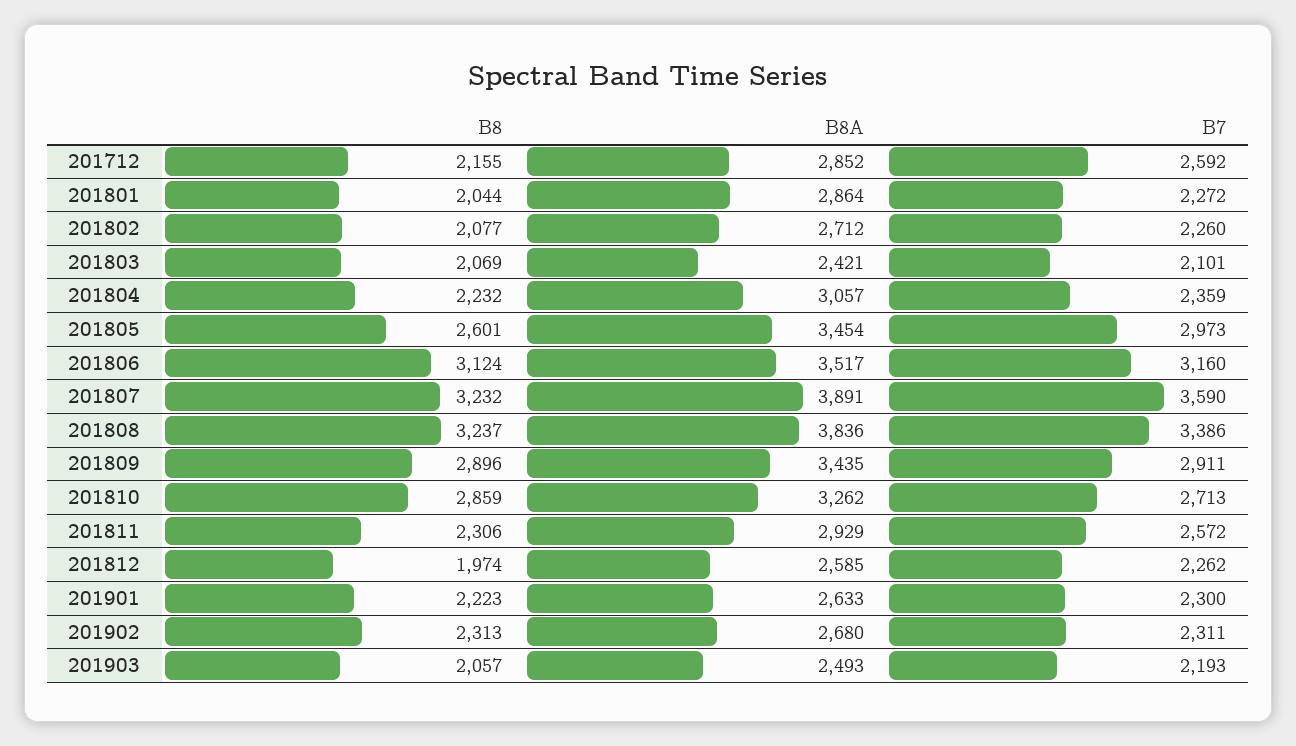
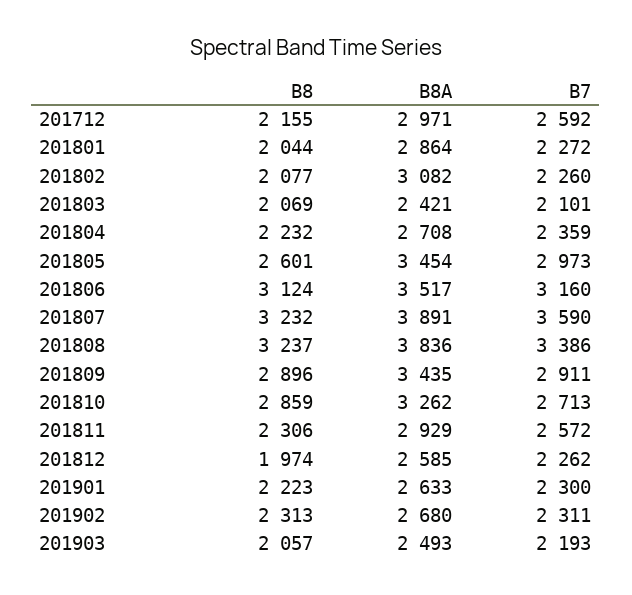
  {
    "B8": {
      "201712": 2155,
      "201801": 2044,
      "201802": 2077,
      "201803": 2069,
      "201804": 2232,
      "201805": 2601,
      "201806": 3124,
      "201807": 3232,
      "201808": 3237,
      "201809": 2896,
      "201810": 2859,
      "201811": 2306,
      "201812": 1974,
      "201901": 2223,
      "201902": 2313,
      "201903": 2057
    },
    "B8A": {
-     "201712": 2852,
+     "201712": 2971,
      "201801": 2864,
-     "201802": 2712,
+     "201802": 3082,
      "201803": 2421,
-     "201804": 3057,
+     "201804": 2708,
      "201805": 3454,
      "201806": 3517,
      "201807": 3891,
      "201808": 3836,
      "201809": 3435,
      "201810": 3262,
      "201811": 2929,
      "201812": 2585,
      "201901": 2633,
      "201902": 2680,
      "201903": 2493
    },
    "B7": {
      "201712": 2592,
      "201801": 2272,
      "201802": 2260,
      "201803": 2101,
      "201804": 2359,
      "201805": 2973,
      "201806": 3160,
      "201807": 3590,
      "201808": 3386,
      "201809": 2911,
      "201810": 2713,
      "201811": 2572,
      "201812": 2262,
      "201901": 2300,
      "201902": 2311,
      "201903": 2193
    }
  }

